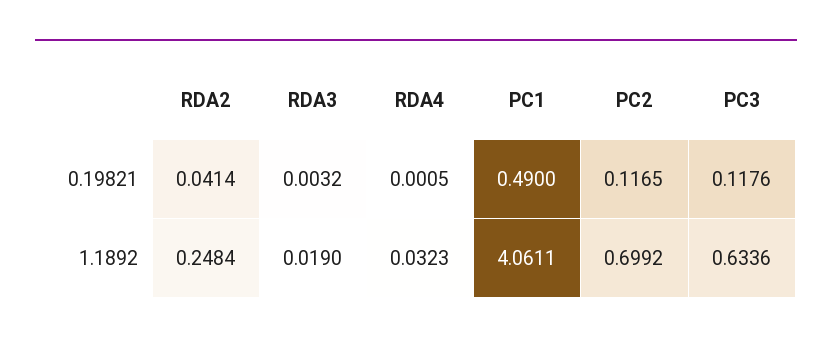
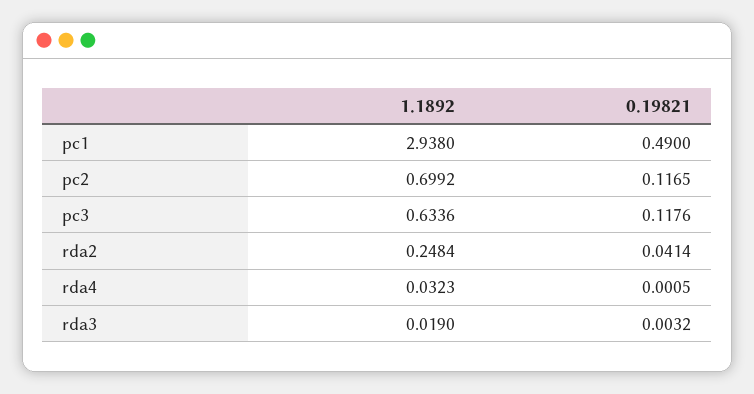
  {
    "RDA2": {
      "0.19821": 0.0414,
      "1.1892": 0.2484
    },
    "RDA3": {
      "0.19821": 0.0032,
      "1.1892": 0.019
    },
    "RDA4": {
      "0.19821": 0.0005,
      "1.1892": 0.0323
    },
    "PC1": {
      "0.19821": 0.49,
-     "1.1892": 4.0611
+     "1.1892": 2.938
    },
    "PC2": {
      "0.19821": 0.1165,
      "1.1892": 0.6992
    },
    "PC3": {
      "0.19821": 0.1176,
      "1.1892": 0.6336
    }
  }

